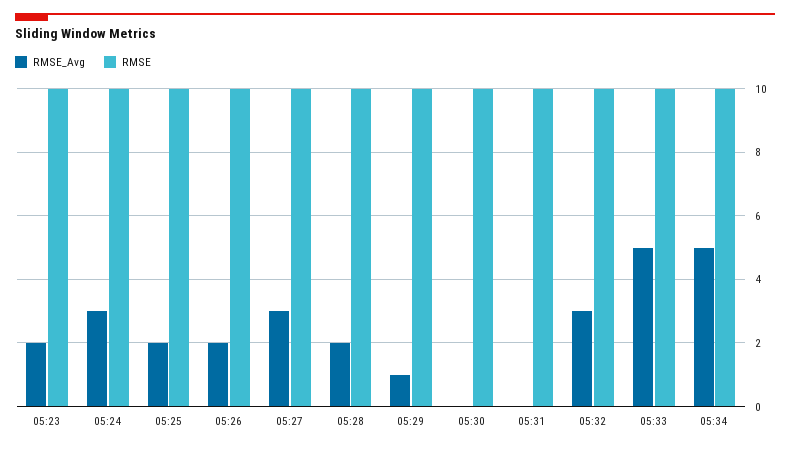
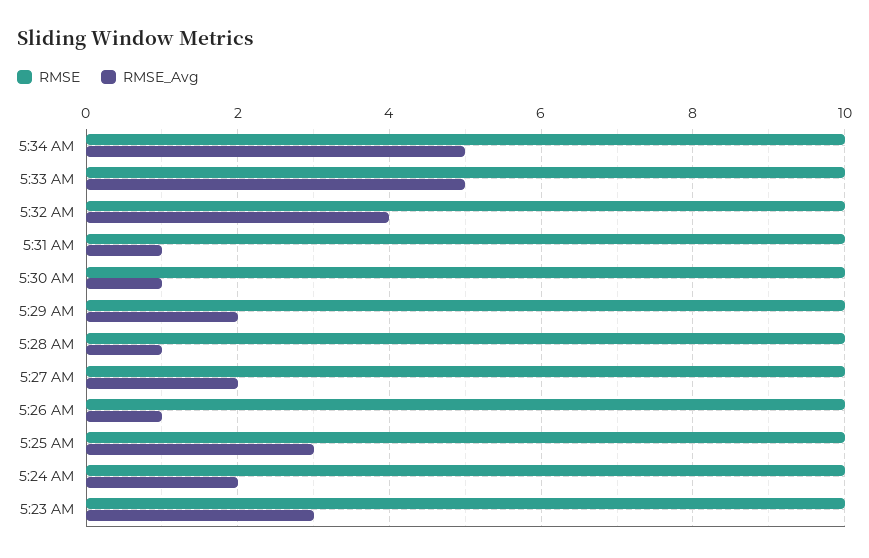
  {
    "RMSE_Avg": {
-     "05:23": 2,
+     "05:23": 3,
-     "05:24": 3,
+     "05:24": 2,
-     "05:25": 2,
+     "05:25": 3,
-     "05:26": 2,
+     "05:26": 1,
-     "05:27": 3,
+     "05:27": 2,
-     "05:28": 2,
+     "05:28": 1,
-     "05:29": 1,
+     "05:29": 2,
-     "05:30": 0,
+     "05:30": 1,
-     "05:31": 0,
+     "05:31": 1,
-     "05:32": 3,
+     "05:32": 4,
      "05:33": 5,
      "05:34": 5
    },
    "RMSE": {
      "05:23": 10,
      "05:24": 10,
      "05:25": 10,
      "05:26": 10,
      "05:27": 10,
      "05:28": 10,
      "05:29": 10,
      "05:30": 10,
      "05:31": 10,
      "05:32": 10,
      "05:33": 10,
      "05:34": 10
    }
  }

